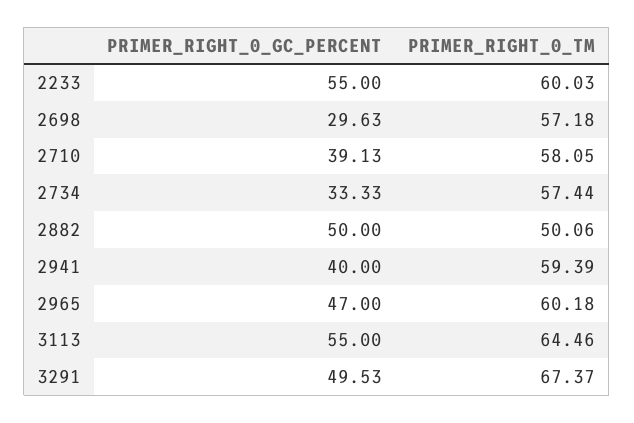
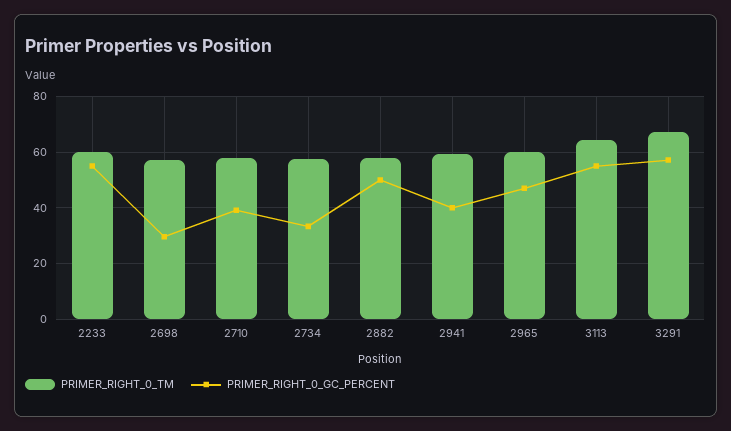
  {
    "PRIMER_RIGHT_0_GC_PERCENT": {
      "2233": 55,
      "2698": 29.63,
      "2710": 39.13,
      "2734": 33.33,
      "2882": 50,
      "2941": 40,
      "2965": 47,
      "3113": 55,
-     "3291": 49.53
+     "3291": 57.5
    },
    "PRIMER_RIGHT_0_TM": {
      "2233": 60.03,
      "2698": 57.18,
      "2710": 58.05,
      "2734": 57.44,
-     "2882": 50.06,
+     "2882": 57.5,
      "2941": 59.39,
      "2965": 60.18,
      "3113": 64.46,
      "3291": 67.37
    }
  }

